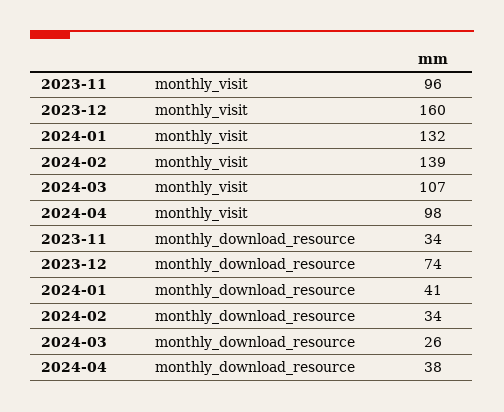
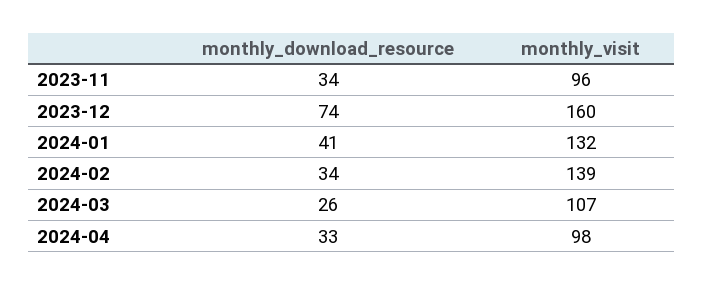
  {
    "2023-11": {
      "monthly_visit": 96,
      "monthly_download_resource": 34
    },
    "2023-12": {
      "monthly_visit": 160,
      "monthly_download_resource": 74
    },
    "2024-01": {
      "monthly_visit": 132,
      "monthly_download_resource": 41
    },
    "2024-02": {
      "monthly_visit": 139,
      "monthly_download_resource": 34
    },
    "2024-03": {
      "monthly_visit": 107,
      "monthly_download_resource": 26
    },
    "2024-04": {
      "monthly_visit": 98,
-     "monthly_download_resource": 38
+     "monthly_download_resource": 33
    }
  }

